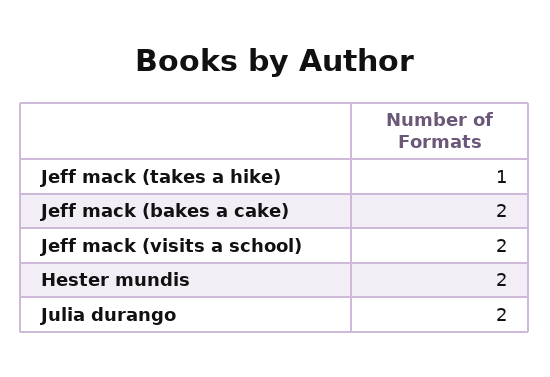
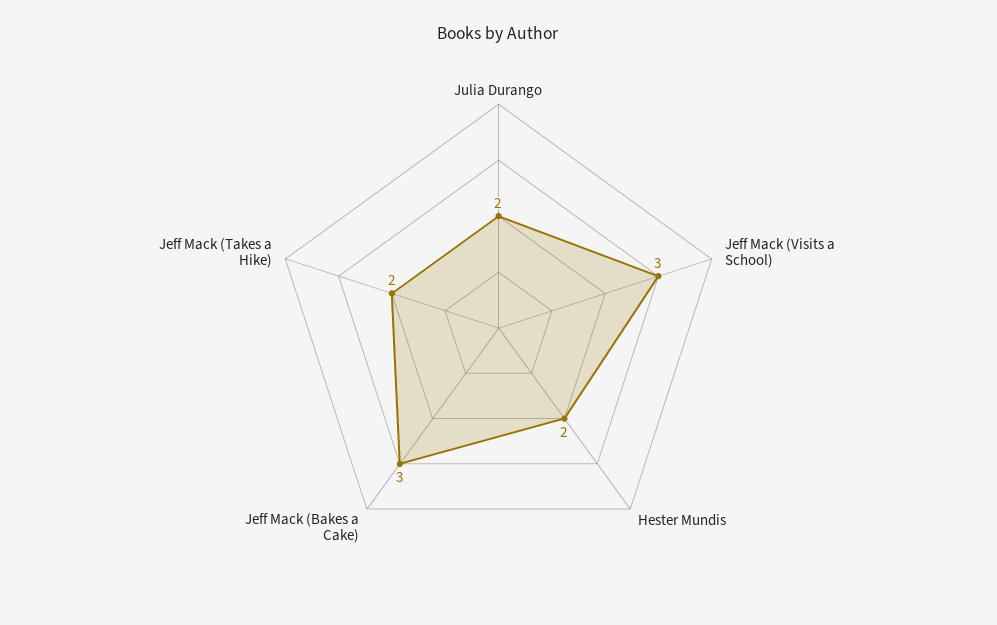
  {
-   "Jeff mack (takes a hike)": 1,
+   "Jeff mack (takes a hike)": 2,
-   "Jeff mack (bakes a cake)": 2,
+   "Jeff mack (bakes a cake)": 3,
-   "Jeff mack (visits a school)": 2,
+   "Jeff mack (visits a school)": 3,
    "Hester mundis": 2,
    "Julia durango": 2
  }

